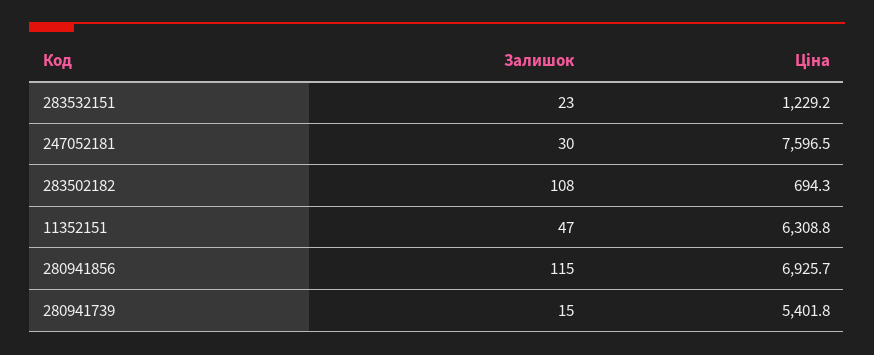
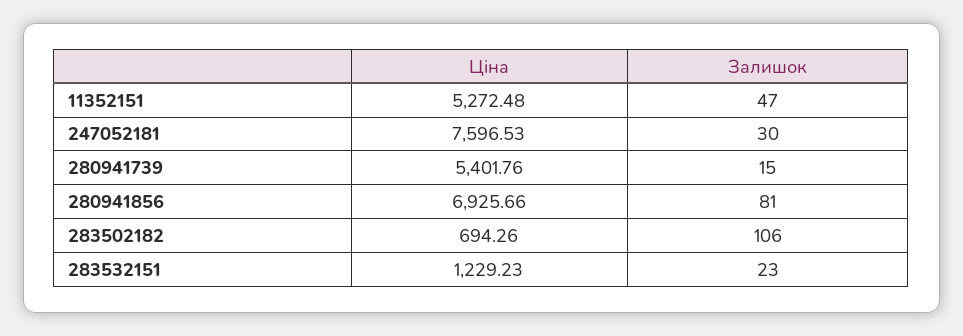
  {
    "Залишок": {
      "283532151": 23,
      "247052181": 30,
-     "283502182": 108,
+     "283502182": 106,
      "11352151": 47,
-     "280941856": 115,
+     "280941856": 81,
      "280941739": 15
    },
    "Ціна": {
      "283532151": 1229.23,
      "247052181": 7596.53,
      "283502182": 694.26,
-     "11352151": 6308.8,
+     "11352151": 5272.48,
      "280941856": 6925.66,
      "280941739": 5401.76
    }
  }

